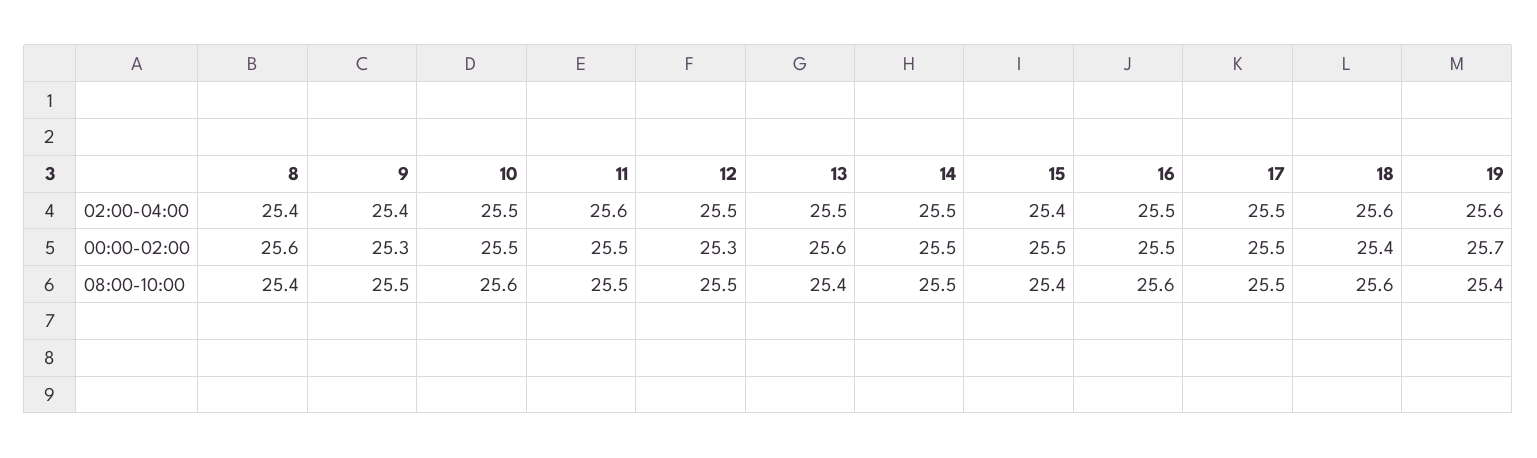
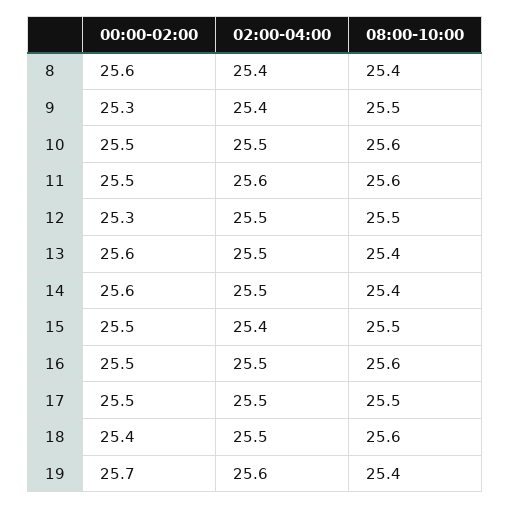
  {
    "8": {
      "02:00-04:00": 25.4,
      "00:00-02:00": 25.6,
      "08:00-10:00": 25.4
    },
    "9": {
      "02:00-04:00": 25.4,
      "00:00-02:00": 25.3,
      "08:00-10:00": 25.5
    },
    "10": {
      "02:00-04:00": 25.5,
      "00:00-02:00": 25.5,
      "08:00-10:00": 25.6
    },
    "11": {
      "02:00-04:00": 25.6,
      "00:00-02:00": 25.5,
-     "08:00-10:00": 25.5
+     "08:00-10:00": 25.6
    },
    "12": {
      "02:00-04:00": 25.5,
      "00:00-02:00": 25.3,
      "08:00-10:00": 25.5
    },
    "13": {
      "02:00-04:00": 25.5,
      "00:00-02:00": 25.6,
      "08:00-10:00": 25.4
    },
    "14": {
      "02:00-04:00": 25.5,
-     "00:00-02:00": 25.5,
+     "00:00-02:00": 25.6,
-     "08:00-10:00": 25.5
+     "08:00-10:00": 25.4
    },
    "15": {
      "02:00-04:00": 25.4,
      "00:00-02:00": 25.5,
-     "08:00-10:00": 25.4
+     "08:00-10:00": 25.5
    },
    "16": {
      "02:00-04:00": 25.5,
      "00:00-02:00": 25.5,
      "08:00-10:00": 25.6
    },
    "17": {
      "02:00-04:00": 25.5,
      "00:00-02:00": 25.5,
      "08:00-10:00": 25.5
    },
    "18": {
-     "02:00-04:00": 25.6,
+     "02:00-04:00": 25.5,
      "00:00-02:00": 25.4,
      "08:00-10:00": 25.6
    },
    "19": {
      "02:00-04:00": 25.6,
      "00:00-02:00": 25.7,
      "08:00-10:00": 25.4
    }
  }

